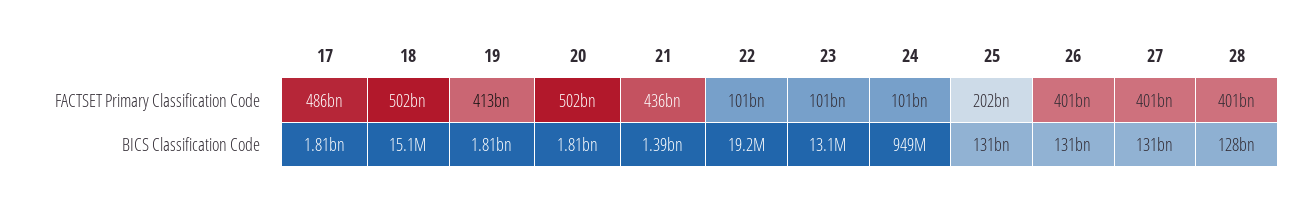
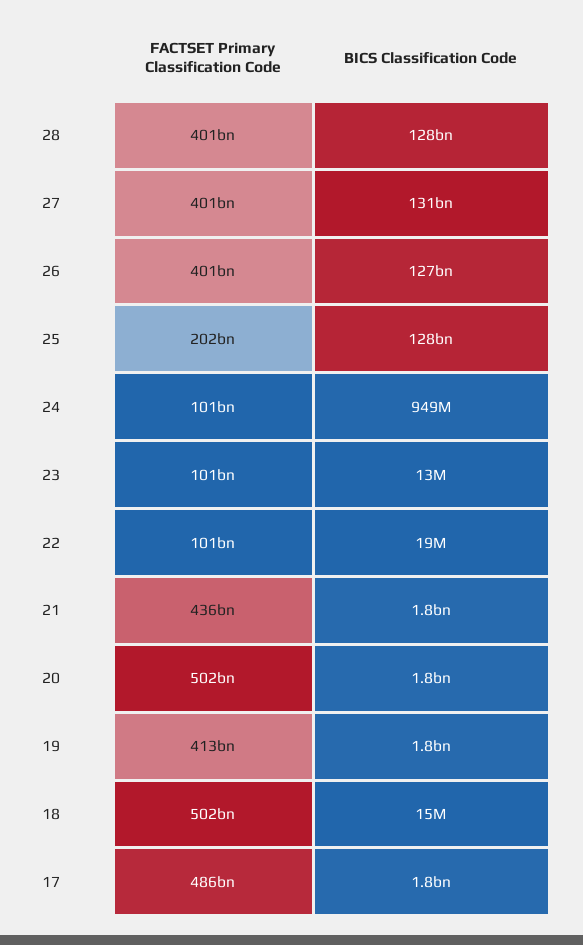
  {
    "17": {
      "FACTSET Primary Classification Code": 486000000000,
      "BICS Classification Code": 1810000000
    },
    "18": {
      "FACTSET Primary Classification Code": 502000000000,
      "BICS Classification Code": 15100000
    },
    "19": {
      "FACTSET Primary Classification Code": 413000000000,
      "BICS Classification Code": 1810000000
    },
    "20": {
      "FACTSET Primary Classification Code": 502000000000,
      "BICS Classification Code": 1810000000
    },
    "21": {
      "FACTSET Primary Classification Code": 436000000000,
-     "BICS Classification Code": 1390000000
+     "BICS Classification Code": 1800000000
    },
    "22": {
      "FACTSET Primary Classification Code": 101000000000,
      "BICS Classification Code": 19200000
    },
    "23": {
      "FACTSET Primary Classification Code": 101000000000,
      "BICS Classification Code": 13100000
    },
    "24": {
      "FACTSET Primary Classification Code": 101000000000,
      "BICS Classification Code": 949000000
    },
    "25": {
      "FACTSET Primary Classification Code": 202000000000,
-     "BICS Classification Code": 131000000000
+     "BICS Classification Code": 128000000000
    },
    "26": {
      "FACTSET Primary Classification Code": 401000000000,
-     "BICS Classification Code": 131000000000
+     "BICS Classification Code": 127000000000
    },
    "27": {
      "FACTSET Primary Classification Code": 401000000000,
      "BICS Classification Code": 131000000000
    },
    "28": {
      "FACTSET Primary Classification Code": 401000000000,
      "BICS Classification Code": 128000000000
    }
  }

